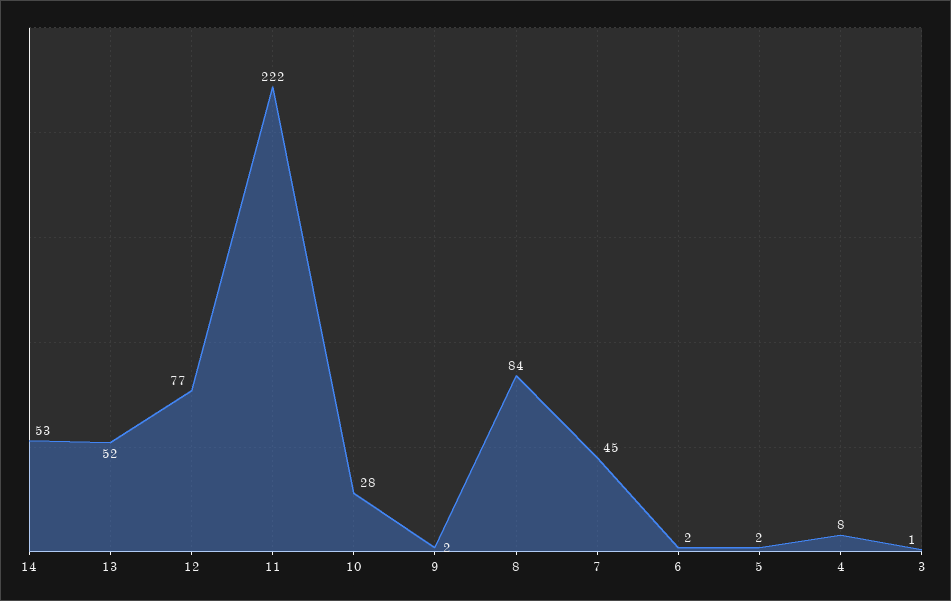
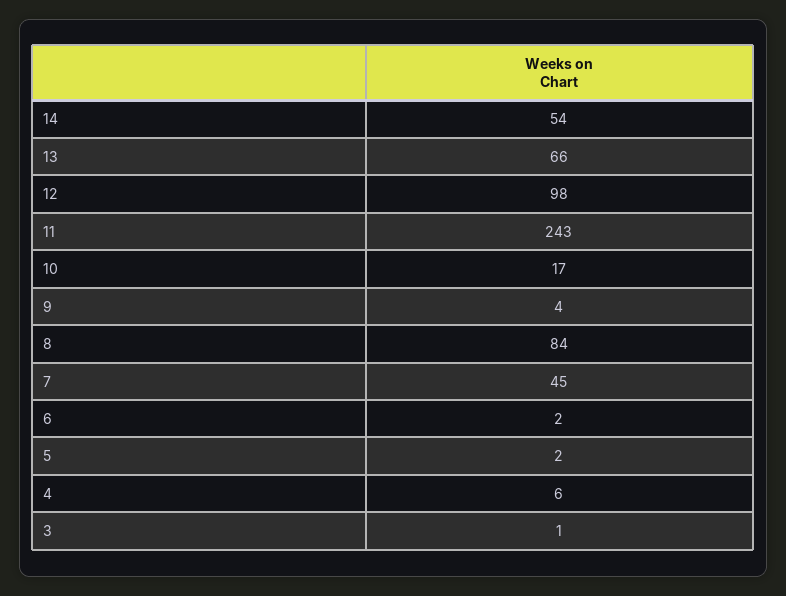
  {
-   "14": 53,
+   "14": 54,
-   "13": 52,
+   "13": 66,
-   "12": 77,
+   "12": 98,
-   "11": 222,
+   "11": 243,
-   "10": 28,
+   "10": 17,
-   "9": 2,
+   "9": 4,
    "8": 84,
    "7": 45,
    "6": 2,
    "5": 2,
-   "4": 8,
+   "4": 6,
    "3": 1
  }

